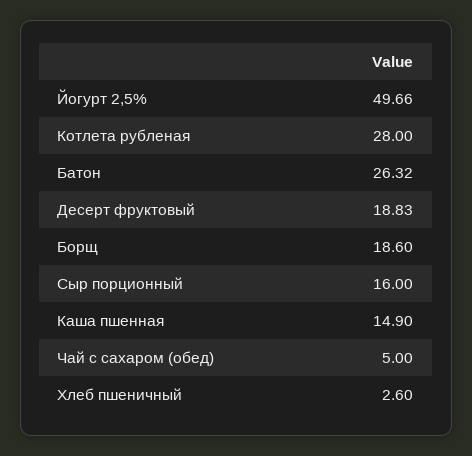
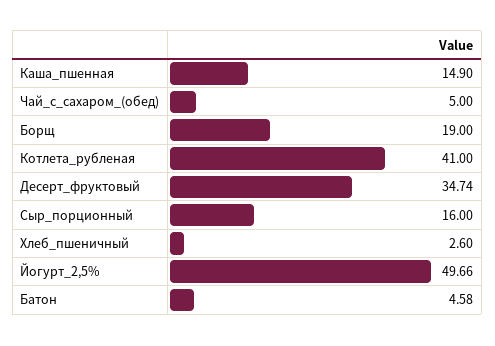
  {
    "Йогурт 2,5%": 49.66,
-   "Котлета рубленая": 28,
+   "Котлета рубленая": 41,
-   "Батон": 26.32,
+   "Батон": 4.58,
-   "Десерт фруктовый": 18.83,
+   "Десерт фруктовый": 34.74,
-   "Борщ": 18.6,
+   "Борщ": 19,
    "Сыр порционный": 16,
    "Каша пшенная": 14.9,
    "Чай с сахаром (обед)": 5,
    "Хлеб пшеничный": 2.6
  }

